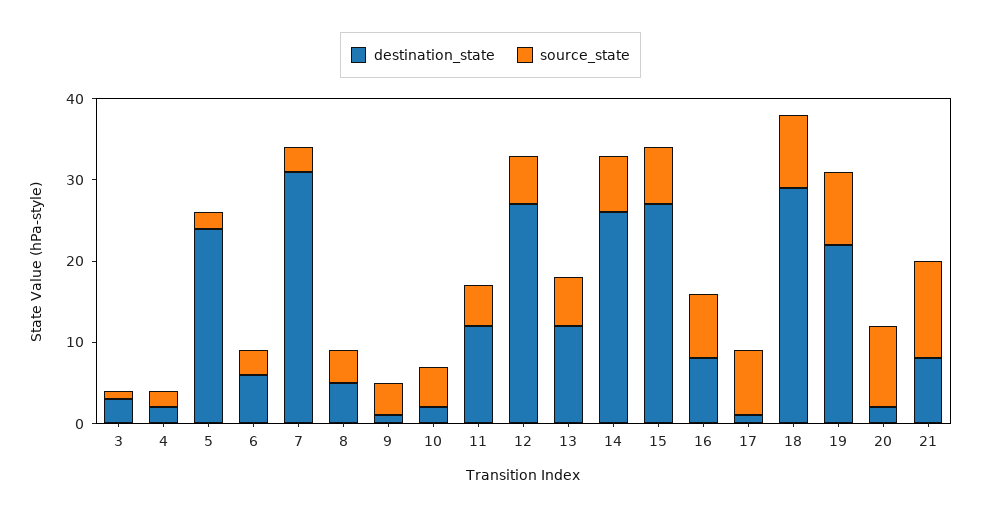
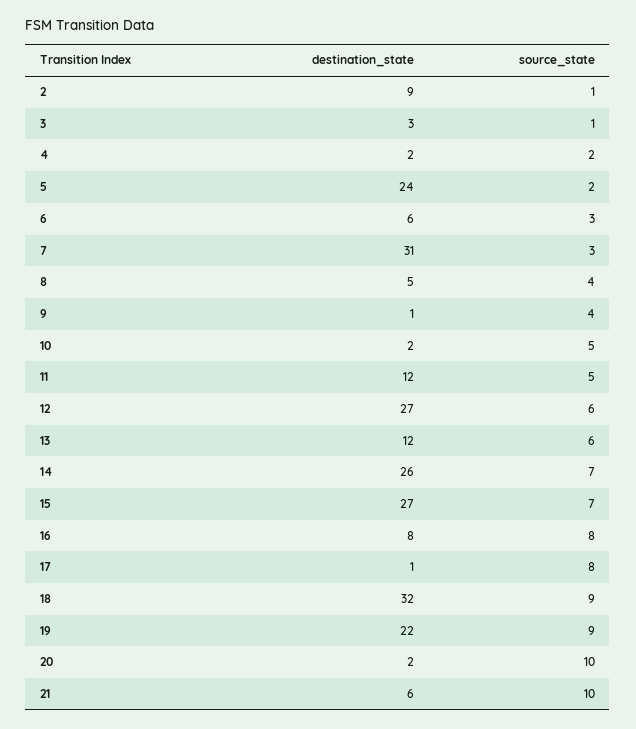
  {
    "destination_state": {
      "3": 3,
      "4": 2,
      "5": 24,
      "6": 6,
      "7": 31,
      "8": 5,
      "9": 1,
      "10": 2,
      "11": 12,
      "12": 27,
      "13": 12,
      "14": 26,
      "15": 27,
      "16": 8,
      "17": 1,
-     "18": 29,
+     "18": 32,
      "19": 22,
      "20": 2,
-     "21": 8
+     "21": 6,
+     "2": 9
    },
    "source_state": {
      "3": 1,
      "4": 2,
      "5": 2,
      "6": 3,
      "7": 3,
      "8": 4,
      "9": 4,
      "10": 5,
      "11": 5,
      "12": 6,
      "13": 6,
      "14": 7,
      "15": 7,
      "16": 8,
      "17": 8,
      "18": 9,
      "19": 9,
      "20": 10,
-     "21": 12
+     "21": 10,
+     "2": 1
    }
  }

